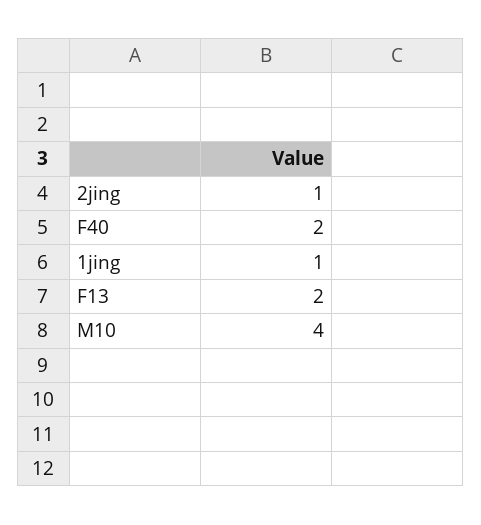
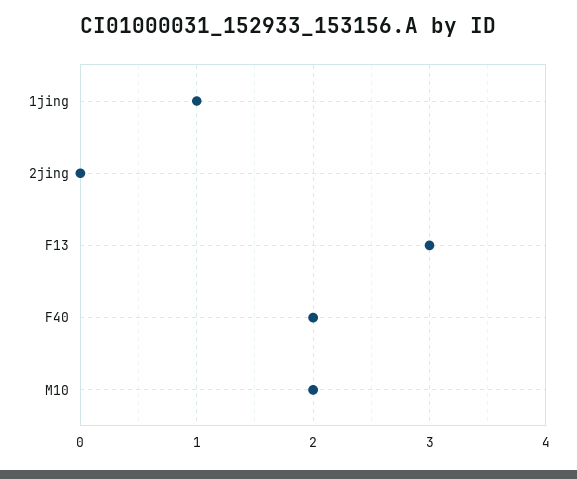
  {
-   "2jing": 1,
+   "2jing": 0,
    "F40": 2,
    "1jing": 1,
-   "F13": 2,
+   "F13": 3,
-   "M10": 4
+   "M10": 2
  }

